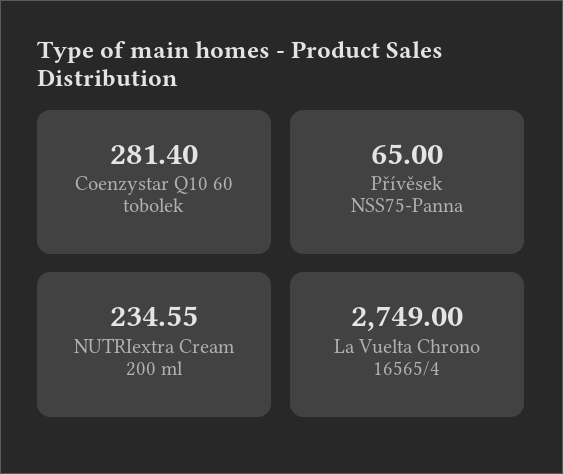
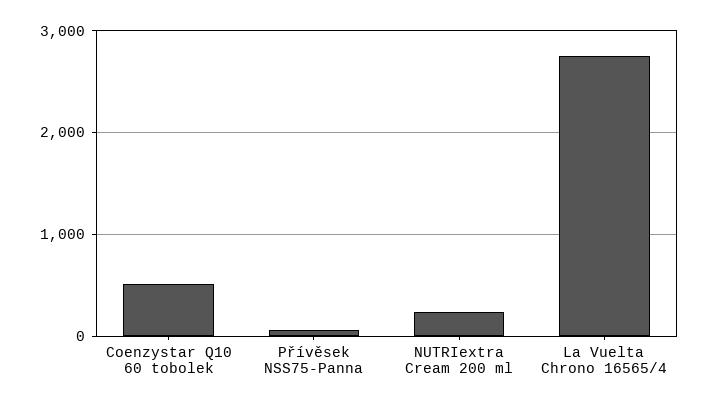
  {
-   "Coenzystar Q10 60 tobolek": 281.4,
+   "Coenzystar Q10 60 tobolek": 500,
    "Přívěsek NSS75-Panna": 65,
    "NUTRIextra Cream 200 ml": 234.55,
    "La Vuelta Chrono 16565/4": 2749
  }

